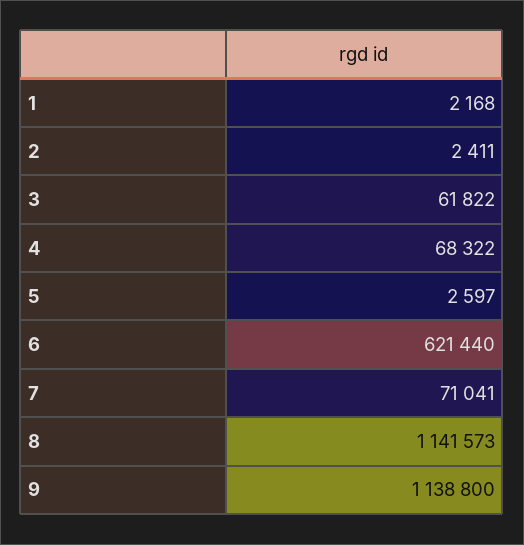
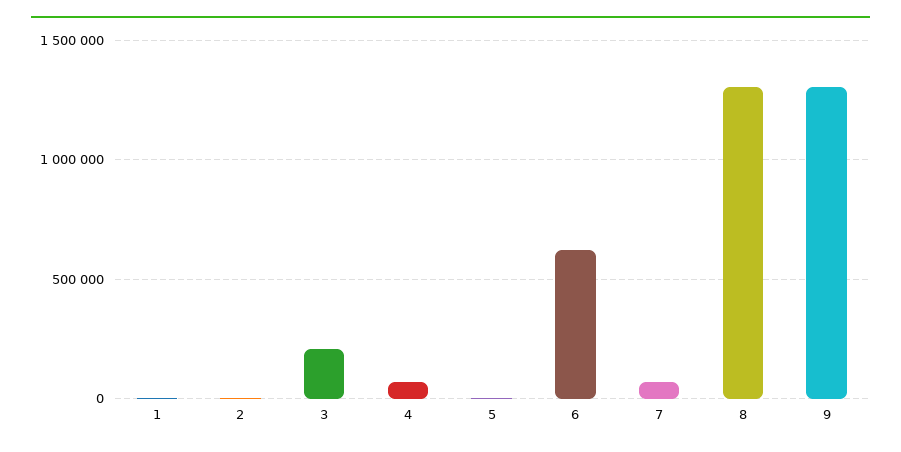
  {
    "1": 2168,
    "2": 2411,
-   "3": 61822,
+   "3": 200000,
    "4": 68322,
    "5": 2597,
    "6": 621440,
    "7": 71041,
-   "8": 1141573,
+   "8": 1300000,
-   "9": 1138800
+   "9": 1300000
  }

